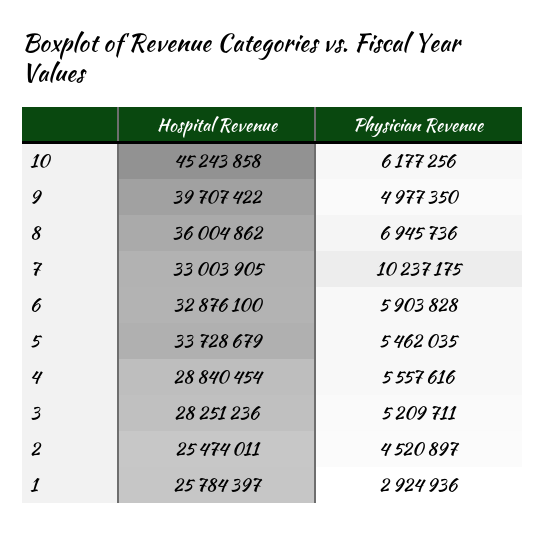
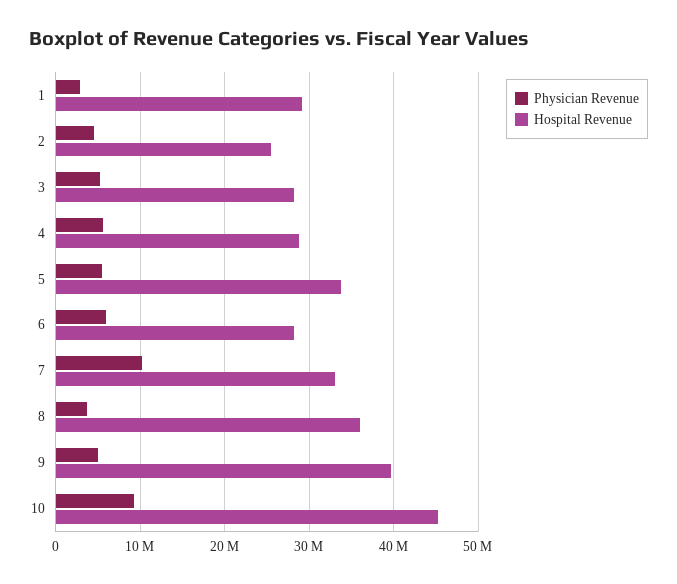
  {
    "Hospital Revenue": {
      "10": 45243858,
      "9": 39707422,
      "8": 36004862,
      "7": 33003905,
-     "6": 32876100,
+     "6": 28000000,
      "5": 33728679,
      "4": 28840454,
      "3": 28251236,
      "2": 25474011,
-     "1": 25784397
+     "1": 29000000
    },
    "Physician Revenue": {
-     "10": 6177256,
+     "10": 9000000,
      "9": 4977350,
-     "8": 6945736,
+     "8": 4000000,
      "7": 10237175,
      "6": 5903828,
      "5": 5462035,
      "4": 5557616,
      "3": 5209711,
      "2": 4520897,
      "1": 2924936
    }
  }

